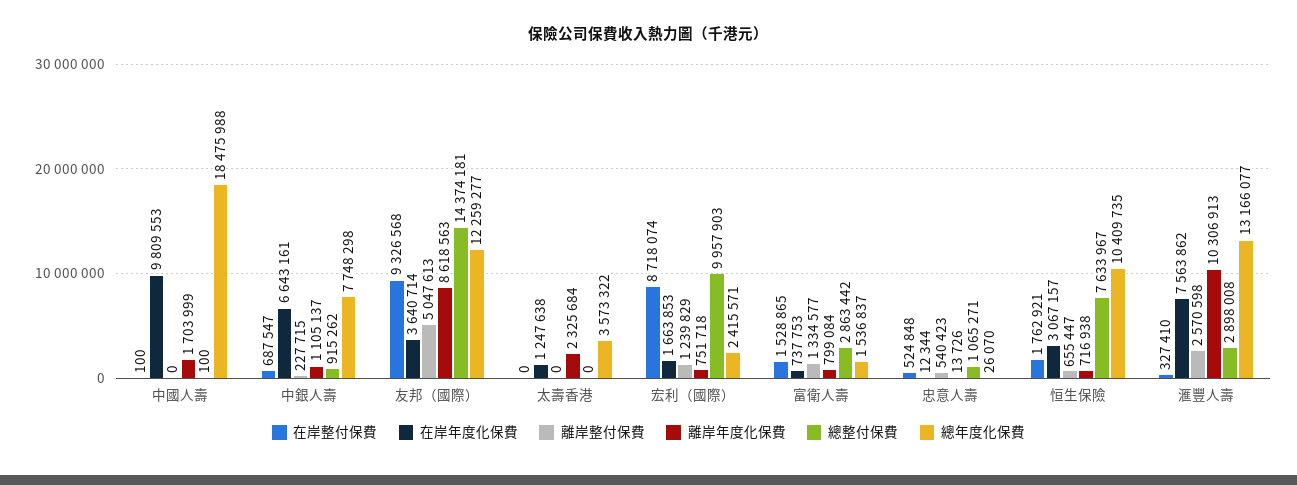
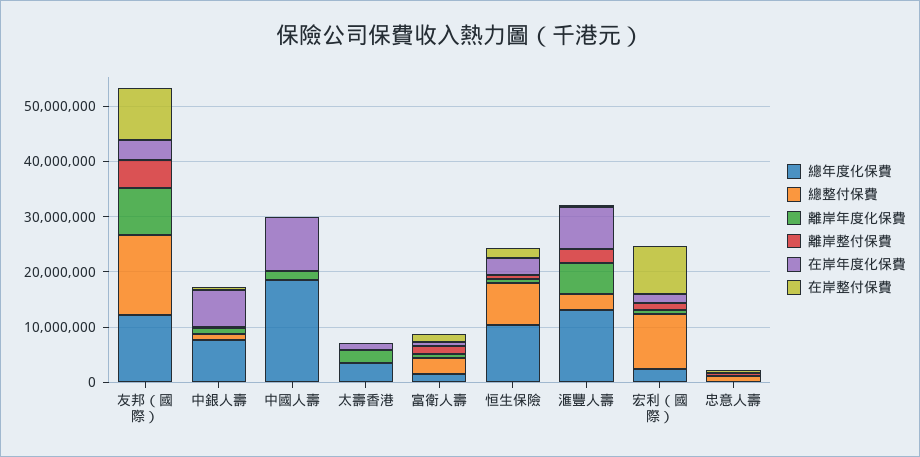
  {
    "在岸整付保費": {
      "中國人壽": 100,
      "中銀人壽": 687547,
      "友邦（國際）": 9326568,
      "太壽香港": 0,
      "宏利（國際）": 8718074,
      "富衛人壽": 1528865,
      "忠意人壽": 524848,
      "恒生保險": 1762921,
      "滙豐人壽": 327410
    },
    "在岸年度化保費": {
      "中國人壽": 9809553,
      "中銀人壽": 6643161,
      "友邦（國際）": 3640714,
      "太壽香港": 1247638,
      "宏利（國際）": 1663853,
      "富衛人壽": 737753,
      "忠意人壽": 12344,
      "恒生保險": 3067157,
      "滙豐人壽": 7563862
    },
    "離岸整付保費": {
      "中國人壽": 0,
      "中銀人壽": 227715,
      "友邦（國際）": 5047613,
      "太壽香港": 0,
      "宏利（國際）": 1239829,
      "富衛人壽": 1334577,
      "忠意人壽": 540423,
      "恒生保險": 655447,
      "滙豐人壽": 2570598
    },
    "離岸年度化保費": {
      "中國人壽": 1703999,
      "中銀人壽": 1105137,
      "友邦（國際）": 8618563,
      "太壽香港": 2325684,
      "宏利（國際）": 751718,
      "富衛人壽": 799084,
      "忠意人壽": 13726,
      "恒生保險": 716938,
-     "滙豐人壽": 10306913
+     "滙豐人壽": 6000000
    },
    "總整付保費": {
      "中國人壽": 100,
      "中銀人壽": 915262,
      "友邦（國際）": 14374181,
      "太壽香港": 0,
      "宏利（國際）": 9957903,
      "富衛人壽": 2863442,
      "忠意人壽": 1065271,
      "恒生保險": 7633967,
      "滙豐人壽": 2898008
    },
    "總年度化保費": {
      "中國人壽": 18475988,
      "中銀人壽": 7748298,
      "友邦（國際）": 12259277,
      "太壽香港": 3573322,
      "宏利（國際）": 2415571,
      "富衛人壽": 1536837,
      "忠意人壽": 26070,
      "恒生保險": 10409735,
      "滙豐人壽": 13166077
    }
  }

